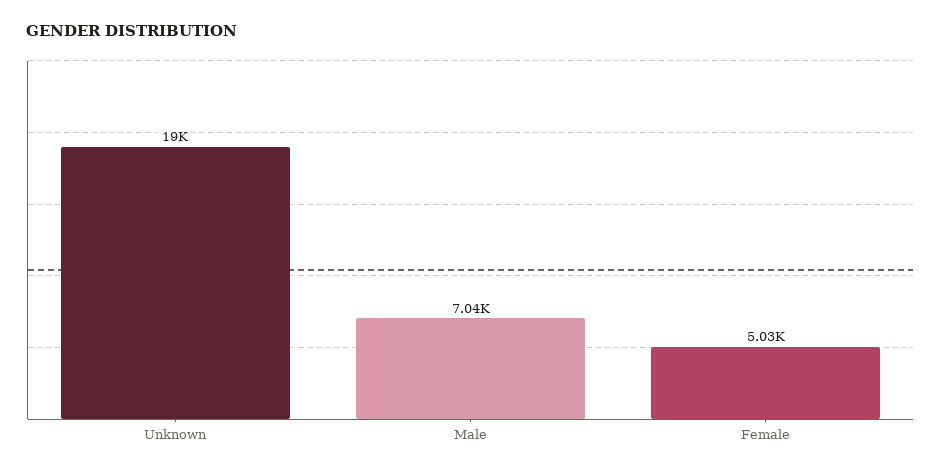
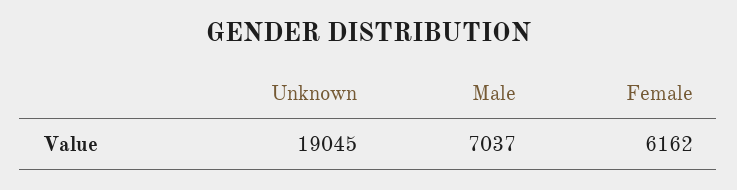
  {
    "Unknown": 19045,
    "Male": 7037,
-   "Female": 5030
+   "Female": 6162
  }

